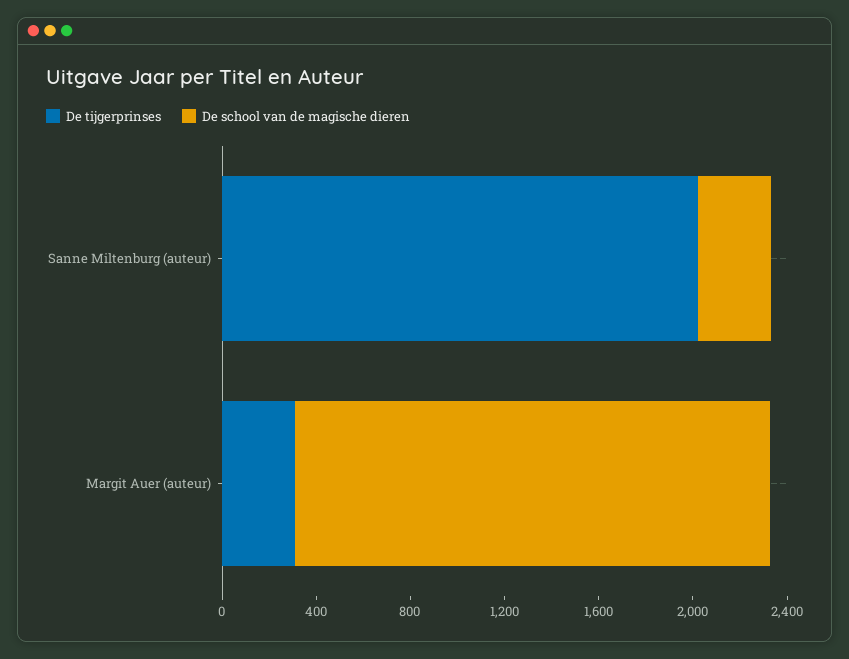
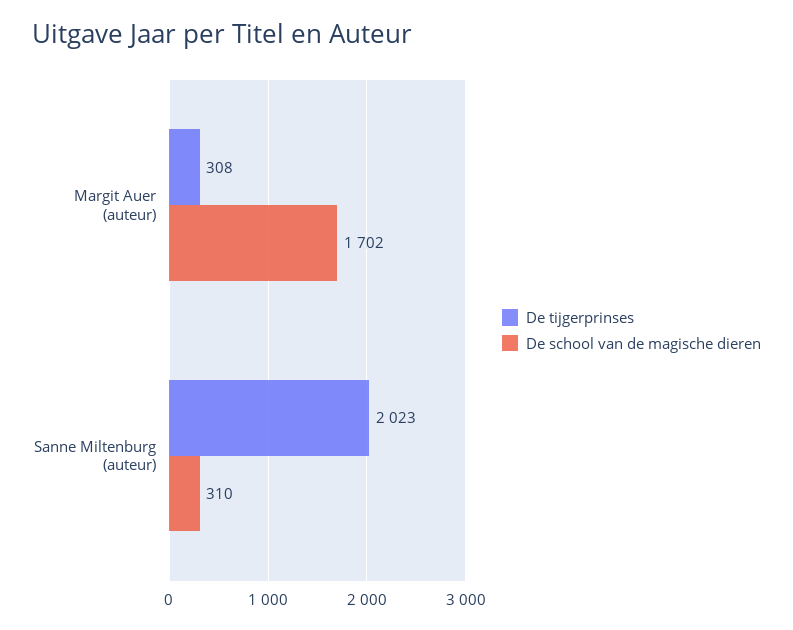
  {
    "De tijgerprinses": {
      "Sanne Miltenburg (auteur)": 2023,
      "Margit Auer (auteur)": 308
    },
    "De school van de magische dieren": {
      "Sanne Miltenburg (auteur)": 310,
-     "Margit Auer (auteur)": 2000
+     "Margit Auer (auteur)": 1702
    }
  }

